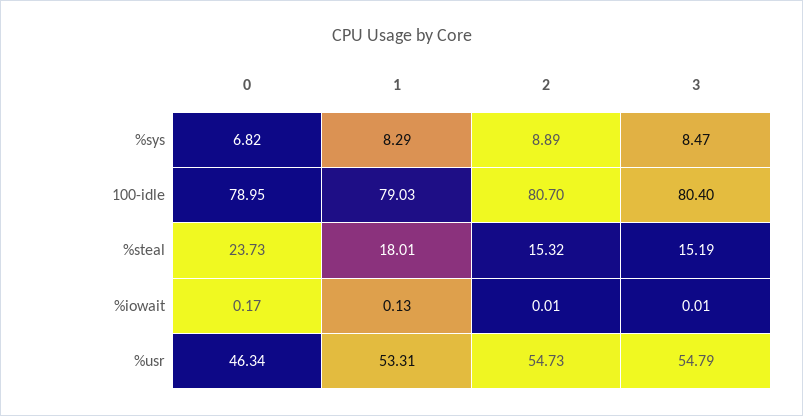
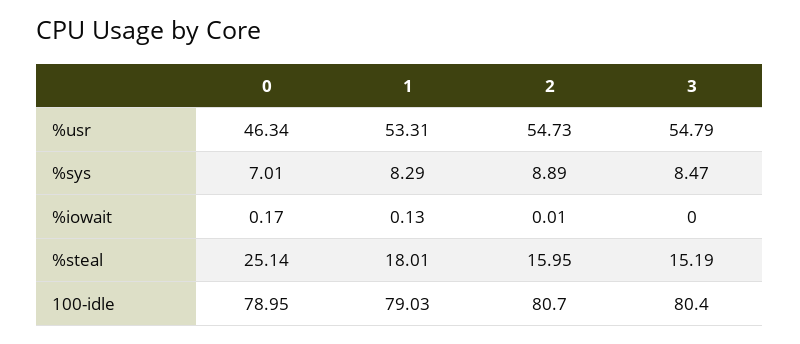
  {
    "0": {
-     "%sys": 6.82,
+     "%sys": 7.01,
      "100-idle": 78.95,
-     "%steal": 23.73,
+     "%steal": 25.14,
      "%iowait": 0.17,
      "%usr": 46.34
    },
    "1": {
      "%sys": 8.29,
      "100-idle": 79.03,
      "%steal": 18.01,
      "%iowait": 0.13,
      "%usr": 53.31
    },
    "2": {
      "%sys": 8.89,
      "100-idle": 80.7,
-     "%steal": 15.32,
+     "%steal": 15.95,
      "%iowait": 0.01,
      "%usr": 54.73
    },
    "3": {
      "%sys": 8.47,
      "100-idle": 80.4,
      "%steal": 15.19,
-     "%iowait": 0.01,
+     "%iowait": 0,
      "%usr": 54.79
    }
  }

